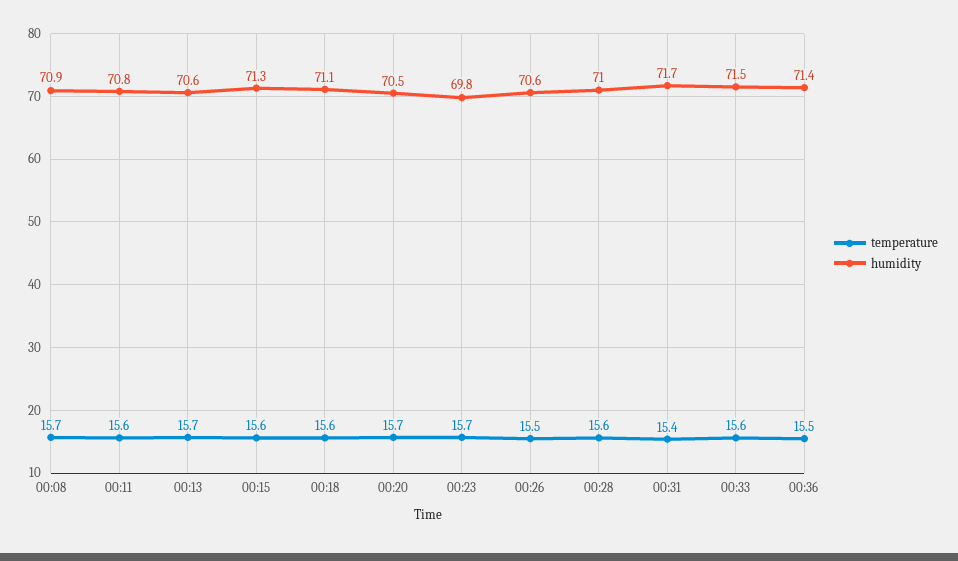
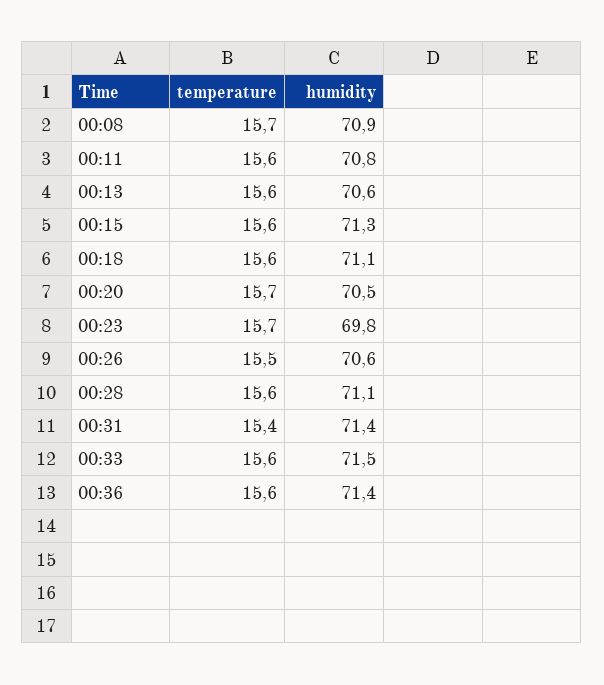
  {
    "temperature": {
      "00:08": 15.7,
      "00:11": 15.6,
-     "00:13": 15.7,
+     "00:13": 15.6,
      "00:15": 15.6,
      "00:18": 15.6,
      "00:20": 15.7,
      "00:23": 15.7,
      "00:26": 15.5,
      "00:28": 15.6,
      "00:31": 15.4,
      "00:33": 15.6,
-     "00:36": 15.5
+     "00:36": 15.6
    },
    "humidity": {
      "00:08": 70.9,
      "00:11": 70.8,
      "00:13": 70.6,
      "00:15": 71.3,
      "00:18": 71.1,
      "00:20": 70.5,
      "00:23": 69.8,
      "00:26": 70.6,
-     "00:28": 71,
+     "00:28": 71.1,
-     "00:31": 71.7,
+     "00:31": 71.4,
      "00:33": 71.5,
      "00:36": 71.4
    }
  }

